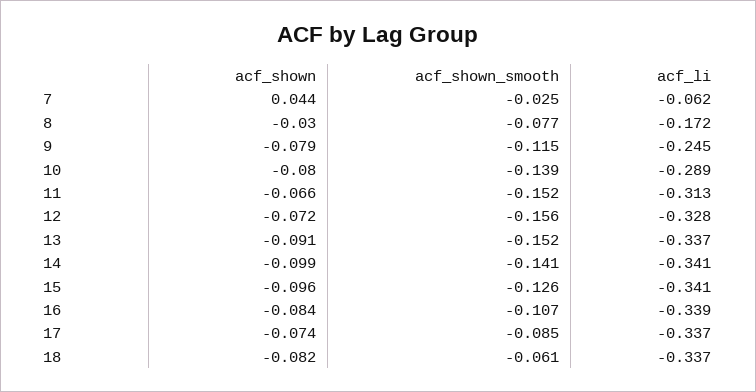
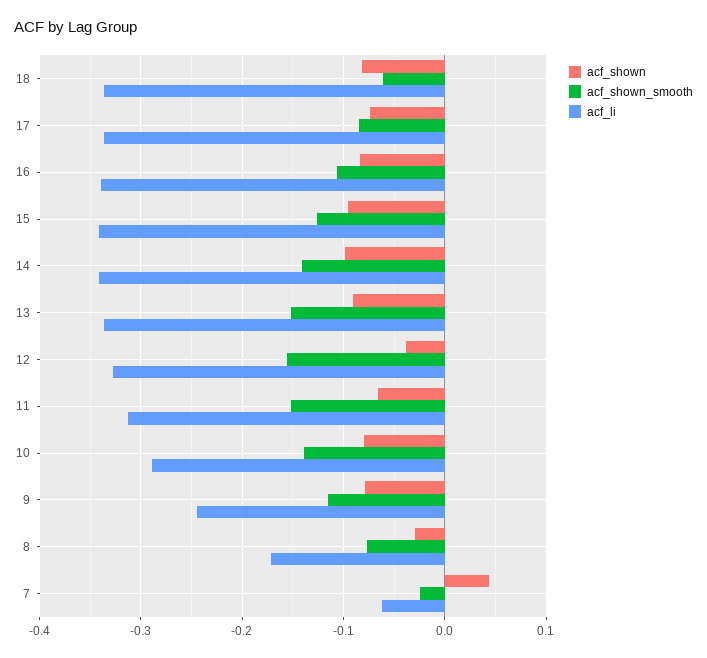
  {
    "acf_shown": {
      "7": 0.044,
      "8": -0.03,
      "9": -0.079,
      "10": -0.08,
      "11": -0.066,
-     "12": -0.072,
+     "12": -0.04,
      "13": -0.091,
      "14": -0.099,
      "15": -0.096,
      "16": -0.084,
      "17": -0.074,
      "18": -0.082
    },
    "acf_shown_smooth": {
      "7": -0.025,
      "8": -0.077,
      "9": -0.115,
      "10": -0.139,
      "11": -0.152,
      "12": -0.156,
      "13": -0.152,
      "14": -0.141,
      "15": -0.126,
      "16": -0.107,
      "17": -0.085,
      "18": -0.061
    },
    "acf_li": {
      "7": -0.062,
      "8": -0.172,
      "9": -0.245,
      "10": -0.289,
      "11": -0.313,
      "12": -0.328,
      "13": -0.337,
      "14": -0.341,
      "15": -0.341,
      "16": -0.339,
      "17": -0.337,
      "18": -0.337
    }
  }

